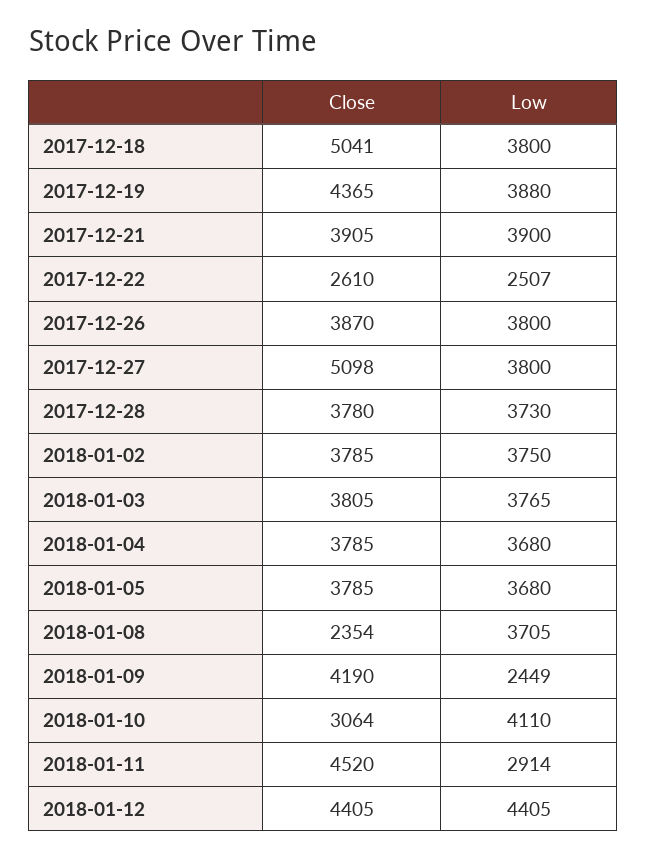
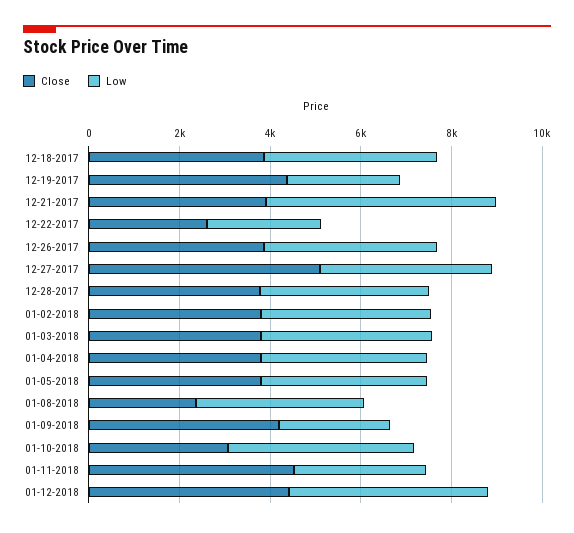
  {
    "Close": {
-     "2017-12-18": 5041,
+     "2017-12-18": 4000,
      "2017-12-19": 4365,
      "2017-12-21": 3905,
      "2017-12-22": 2610,
      "2017-12-26": 3870,
      "2017-12-27": 5098,
      "2017-12-28": 3780,
      "2018-01-02": 3785,
      "2018-01-03": 3805,
      "2018-01-04": 3785,
      "2018-01-05": 3785,
      "2018-01-08": 2354,
      "2018-01-09": 4190,
      "2018-01-10": 3064,
      "2018-01-11": 4520,
      "2018-01-12": 4405
    },
    "Low": {
      "2017-12-18": 3800,
-     "2017-12-19": 3880,
+     "2017-12-19": 2500,
-     "2017-12-21": 3900,
+     "2017-12-21": 5000,
      "2017-12-22": 2507,
      "2017-12-26": 3800,
      "2017-12-27": 3800,
      "2017-12-28": 3730,
      "2018-01-02": 3750,
      "2018-01-03": 3765,
      "2018-01-04": 3680,
      "2018-01-05": 3680,
      "2018-01-08": 3705,
      "2018-01-09": 2449,
      "2018-01-10": 4110,
      "2018-01-11": 2914,
      "2018-01-12": 4405
    }
  }

